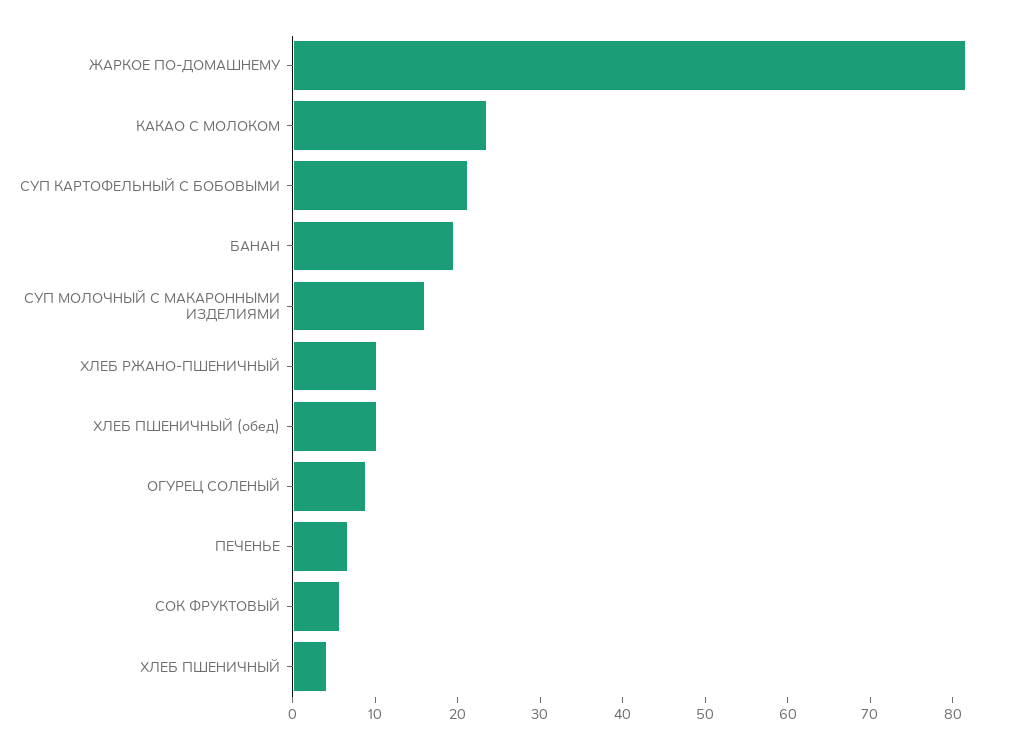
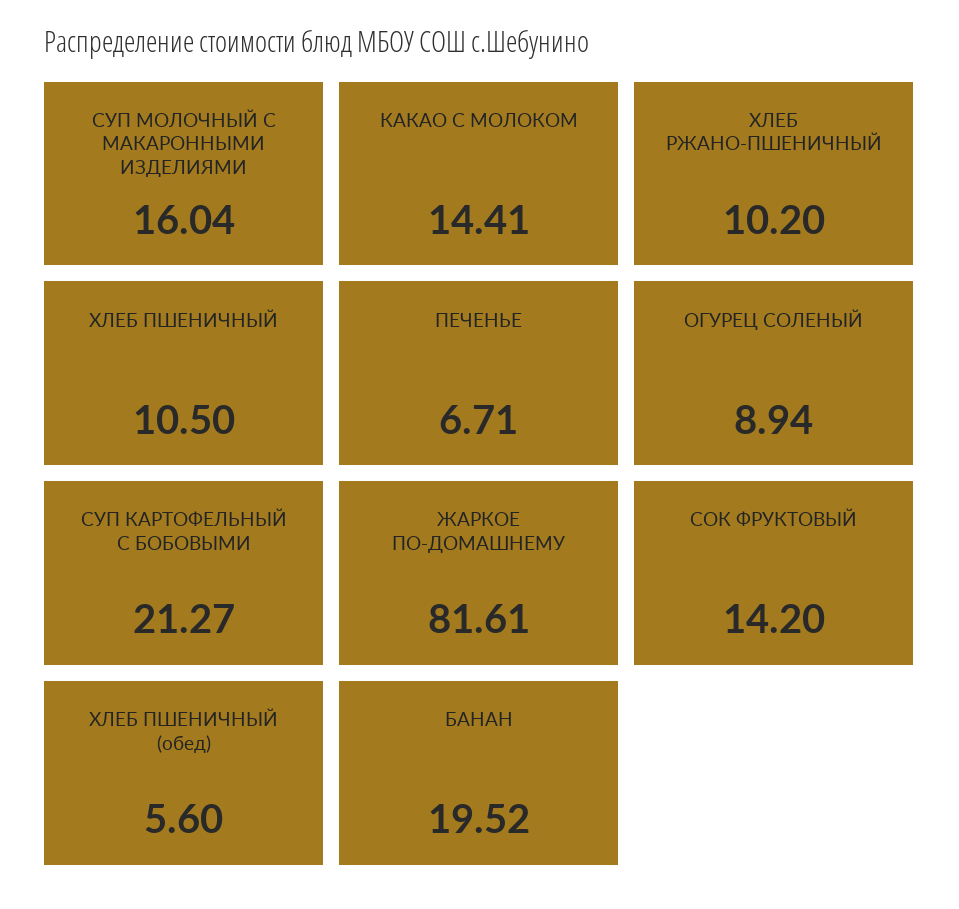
  {
    "ЖАРКОЕ ПО-ДОМАШНЕМУ": 81.61,
-   "КАКАО С МОЛОКОМ": 24,
+   "КАКАО С МОЛОКОМ": 14.41,
    "СУП КАРТОФЕЛЬНЫЙ С БОБОВЫМИ": 21.27,
    "БАНАН": 19.52,
    "СУП МОЛОЧНЫЙ С МАКАРОННЫМИ ИЗДЕЛИЯМИ": 16.04,
    "ХЛЕБ РЖАНО-ПШЕНИЧНЫЙ": 10.2,
-   "ХЛЕБ ПШЕНИЧНЫЙ (обед)": 10,
+   "ХЛЕБ ПШЕНИЧНЫЙ (обед)": 5.6,
    "ОГУРЕЦ СОЛЕНЫЙ": 8.94,
    "ПЕЧЕНЬЕ": 6.71,
-   "СОК ФРУКТОВЫЙ": 6,
+   "СОК ФРУКТОВЫЙ": 14.2,
-   "ХЛЕБ ПШЕНИЧНЫЙ": 4
+   "ХЛЕБ ПШЕНИЧНЫЙ": 10.5
  }

